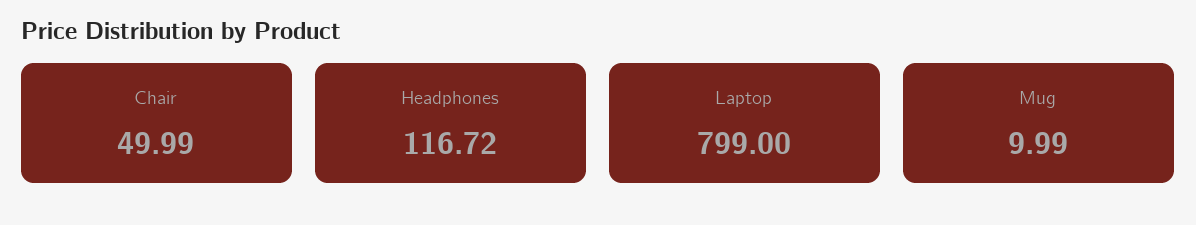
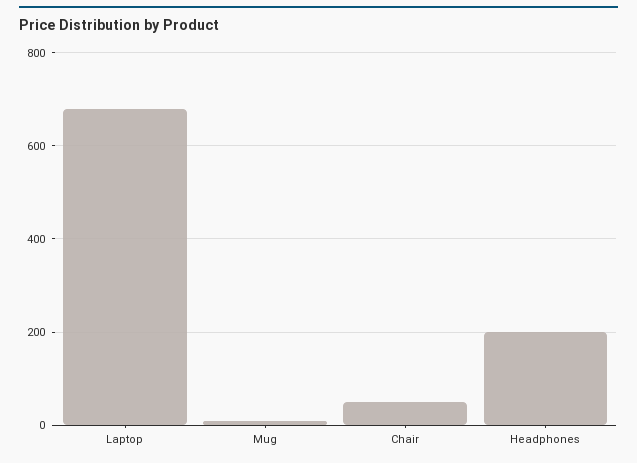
  {
    "Chair": 49.99,
-   "Headphones": 116.72,
+   "Headphones": 200,
-   "Laptop": 799,
+   "Laptop": 680,
    "Mug": 9.99
  }

